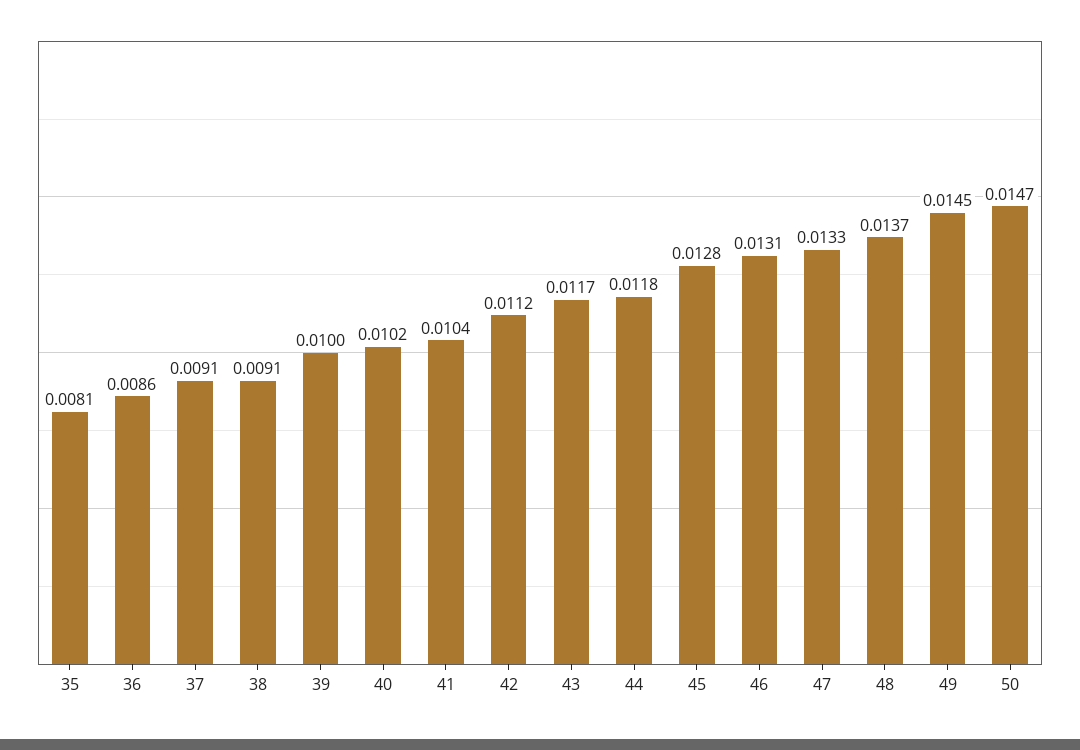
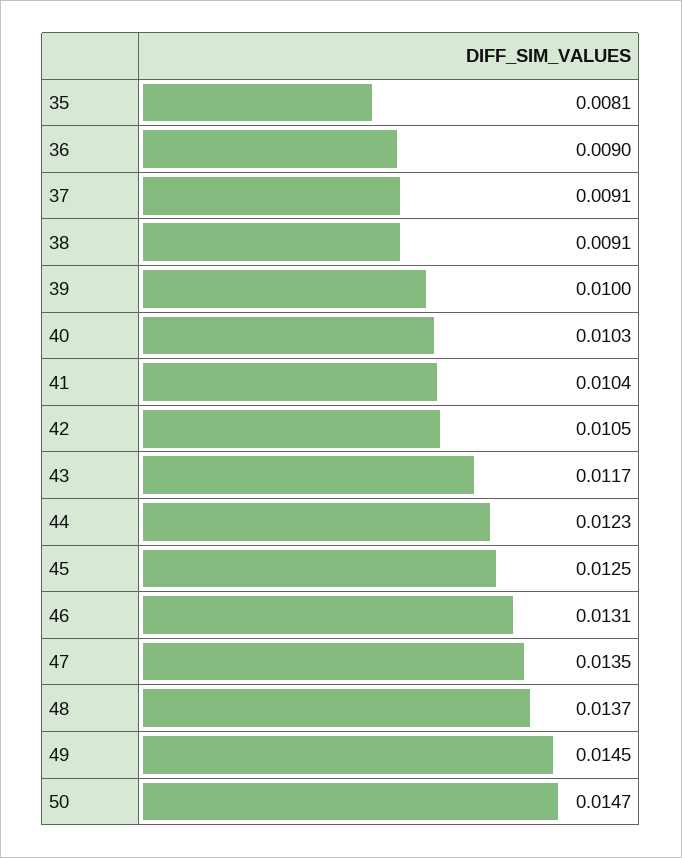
  {
    "35": 0.0081,
-   "36": 0.0086,
+   "36": 0.009,
    "37": 0.0091,
    "38": 0.0091,
    "39": 0.01,
-   "40": 0.0102,
+   "40": 0.0103,
    "41": 0.0104,
-   "42": 0.0112,
+   "42": 0.0105,
    "43": 0.0117,
-   "44": 0.0118,
+   "44": 0.0123,
-   "45": 0.0128,
+   "45": 0.0125,
    "46": 0.0131,
-   "47": 0.0133,
+   "47": 0.0135,
    "48": 0.0137,
    "49": 0.0145,
    "50": 0.0147
  }

